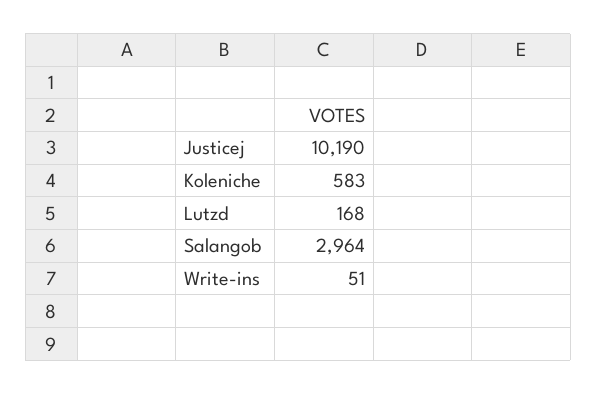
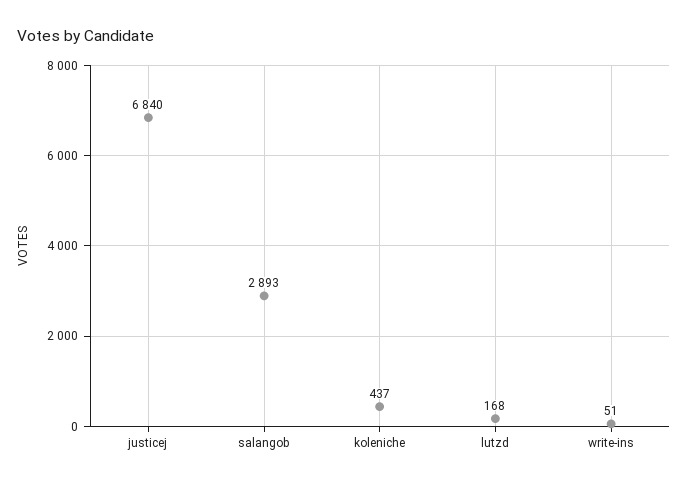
  {
-   "Justicej": 10190,
+   "Justicej": 6840,
-   "Koleniche": 583,
+   "Koleniche": 437,
    "Lutzd": 168,
-   "Salangob": 2964,
+   "Salangob": 2893,
    "Write-ins": 51
  }

